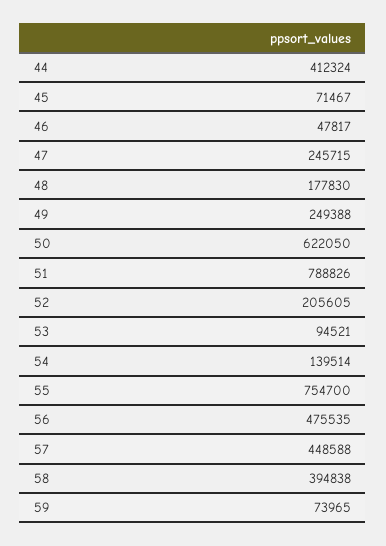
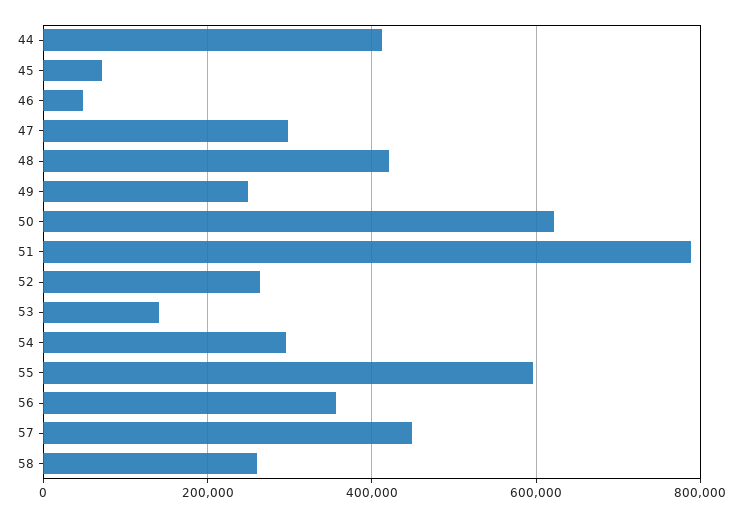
  {
    "44": 412324,
    "45": 71467,
    "46": 47817,
-   "47": 245715,
+   "47": 300000,
-   "48": 177830,
+   "48": 420000,
    "49": 249388,
    "50": 622050,
    "51": 788826,
-   "52": 205605,
+   "52": 260000,
-   "53": 94521,
+   "53": 140000,
-   "54": 139514,
+   "54": 300000,
-   "55": 754700,
+   "55": 600000,
-   "56": 475535,
+   "56": 360000,
    "57": 448588,
-   "58": 394838,
+   "58": 260000
-   "59": 73965
  }

